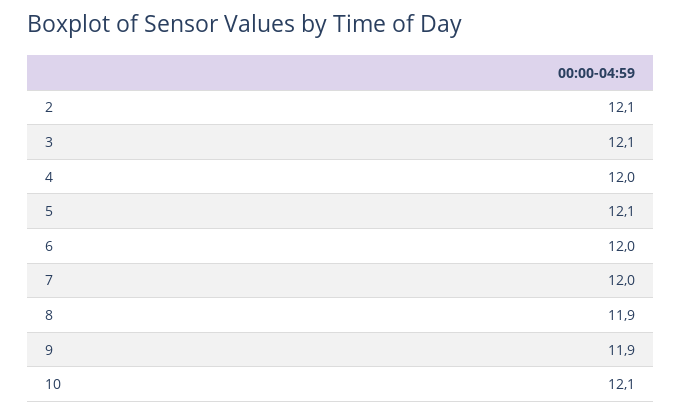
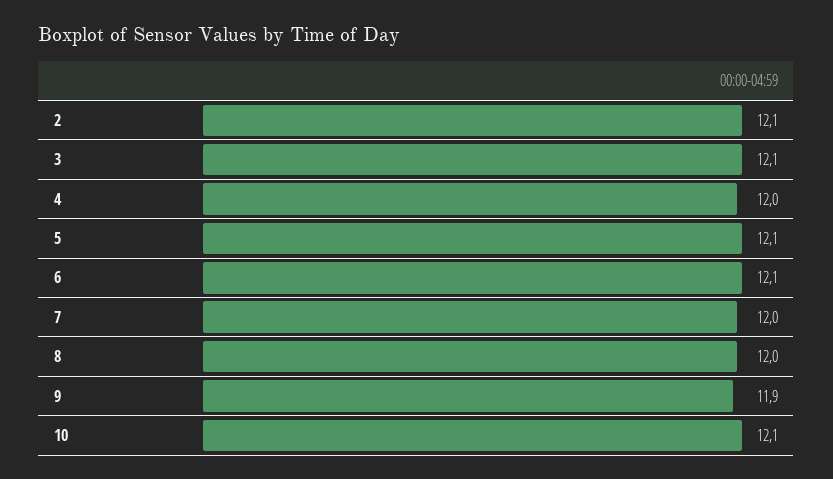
  {
    "2": 12.1,
    "3": 12.1,
    "4": 12,
    "5": 12.1,
-   "6": 12,
+   "6": 12.1,
    "7": 12,
-   "8": 11.9,
+   "8": 12,
    "9": 11.9,
    "10": 12.1
  }

